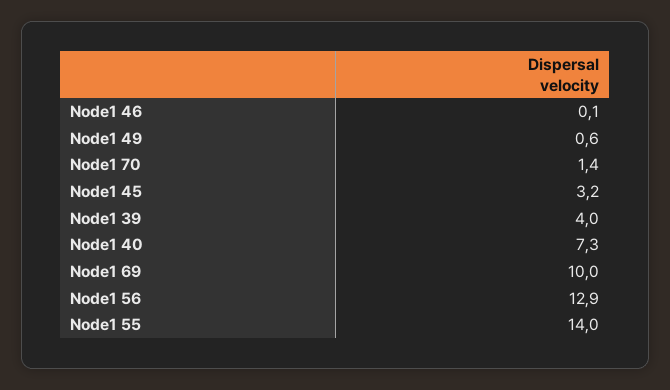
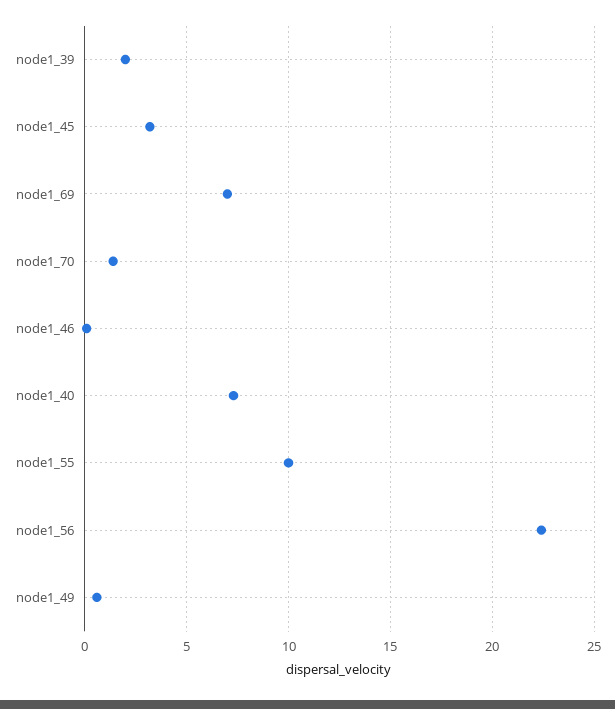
  {
    "Node1 46": 0.1,
    "Node1 49": 0.6,
    "Node1 70": 1.4,
    "Node1 45": 3.2,
-   "Node1 39": 4,
+   "Node1 39": 2,
    "Node1 40": 7.3,
-   "Node1 69": 10,
+   "Node1 69": 7,
-   "Node1 56": 12.9,
+   "Node1 56": 22.5,
-   "Node1 55": 14
+   "Node1 55": 10
  }

